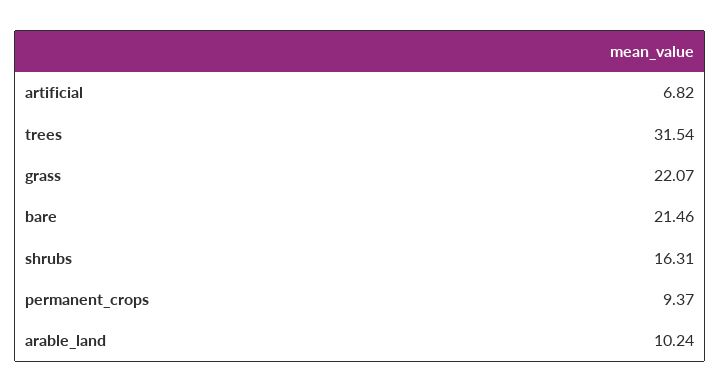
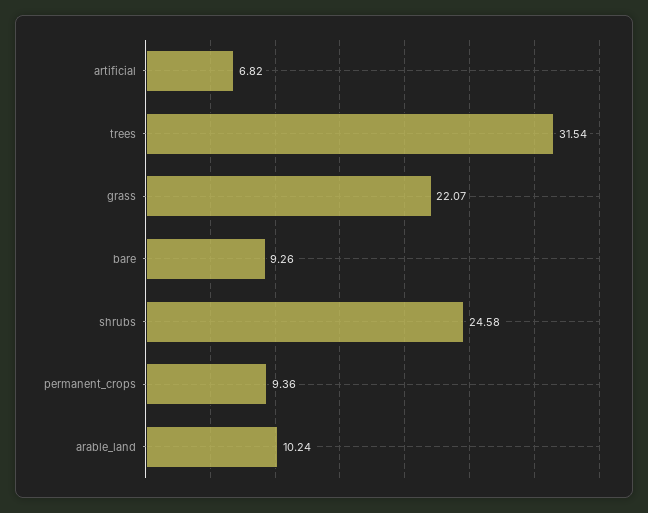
  {
    "artificial": 6.82,
    "trees": 31.54,
    "grass": 22.07,
-   "bare": 21.46,
+   "bare": 9.26,
-   "shrubs": 16.31,
+   "shrubs": 24.58,
-   "permanent_crops": 9.37,
+   "permanent_crops": 9.36,
    "arable_land": 10.24
  }

